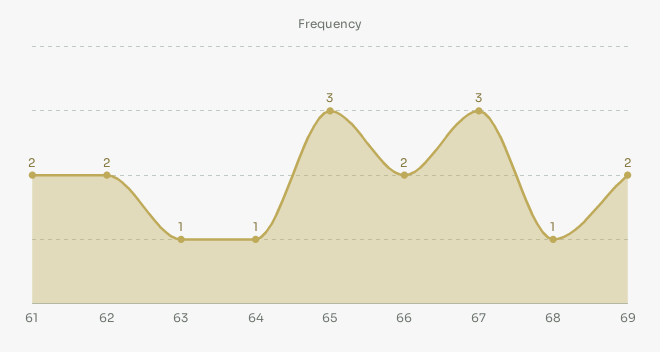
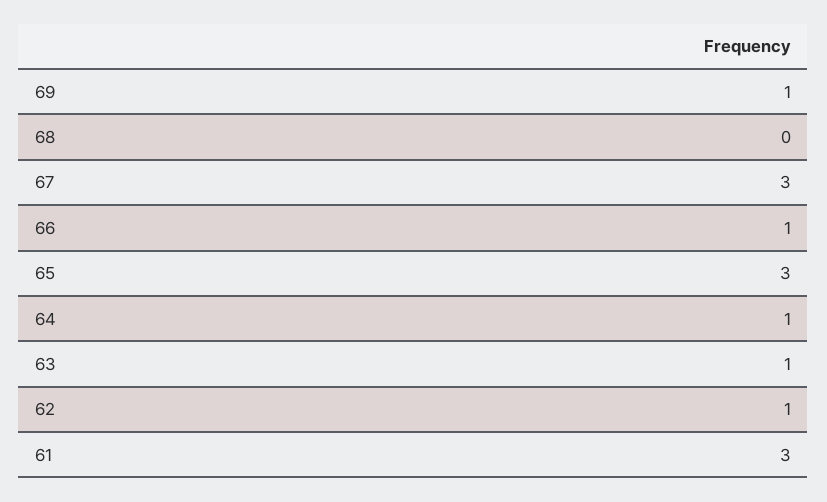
  {
-   "61": 2,
+   "61": 3,
-   "62": 2,
+   "62": 1,
    "63": 1,
    "64": 1,
    "65": 3,
-   "66": 2,
+   "66": 1,
    "67": 3,
-   "68": 1,
+   "68": 0,
-   "69": 2
+   "69": 1
  }

